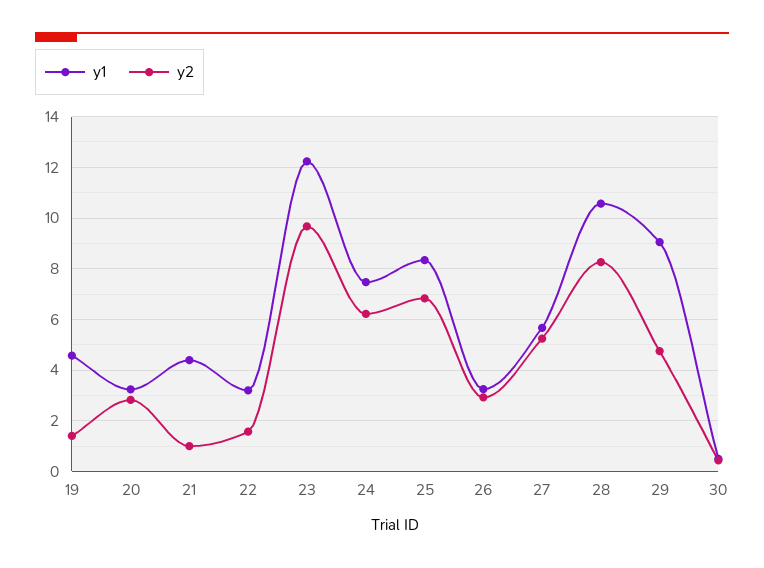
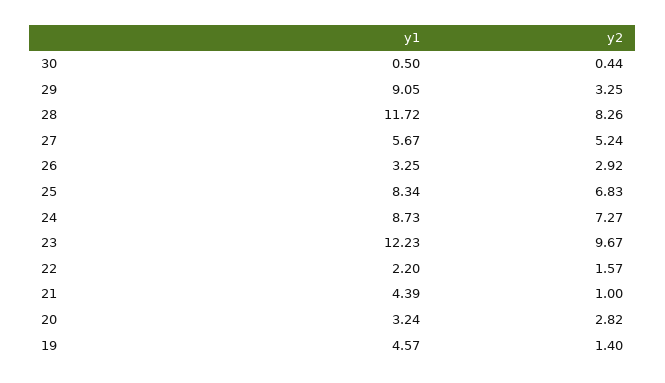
  {
    "y1": {
      "19": 4.57,
      "20": 3.24,
      "21": 4.39,
-     "22": 3.25,
+     "22": 2.2,
      "23": 12.23,
-     "24": 7.5,
+     "24": 8.73,
      "25": 8.34,
      "26": 3.25,
      "27": 5.67,
-     "28": 10.5,
+     "28": 11.72,
      "29": 9.05,
      "30": 0.5
    },
    "y2": {
      "19": 1.4,
      "20": 2.82,
      "21": 1,
      "22": 1.57,
      "23": 9.67,
-     "24": 6.25,
+     "24": 7.27,
      "25": 6.83,
      "26": 2.92,
      "27": 5.24,
      "28": 8.26,
-     "29": 4.75,
+     "29": 3.25,
      "30": 0.44
    }
  }

